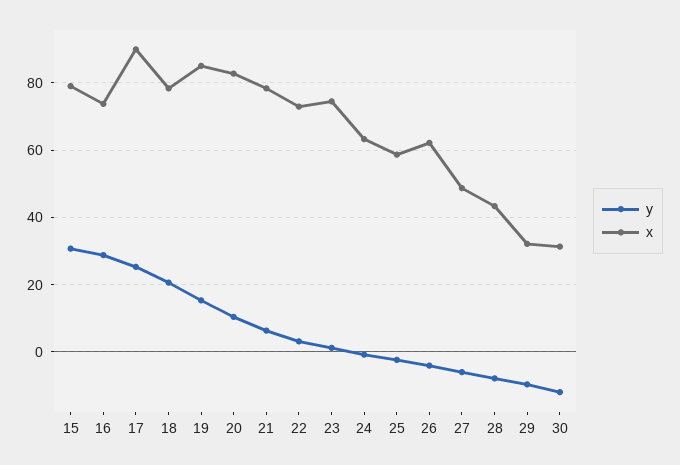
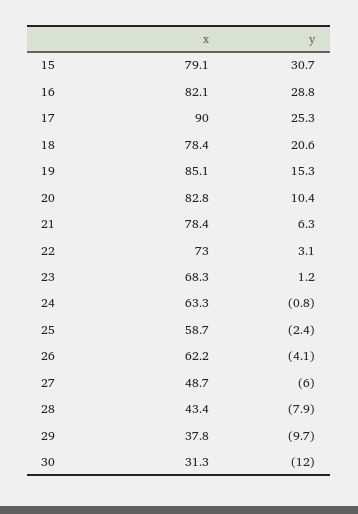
  {
    "y": {
      "15": 30.7,
      "16": 28.8,
      "17": 25.3,
      "18": 20.6,
      "19": 15.3,
      "20": 10.4,
      "21": 6.3,
      "22": 3.1,
      "23": 1.2,
      "24": -0.8,
      "25": -2.4,
      "26": -4.1,
      "27": -6,
      "28": -7.9,
      "29": -9.7,
      "30": -12
    },
    "x": {
      "15": 79.1,
-     "16": 74,
+     "16": 82.1,
      "17": 90,
      "18": 78.4,
      "19": 85.1,
      "20": 82.8,
      "21": 78.4,
      "22": 73,
-     "23": 74,
+     "23": 68.3,
      "24": 63.3,
      "25": 58.7,
      "26": 62.2,
      "27": 48.7,
      "28": 43.4,
-     "29": 32,
+     "29": 37.8,
      "30": 31.3
    }
  }

